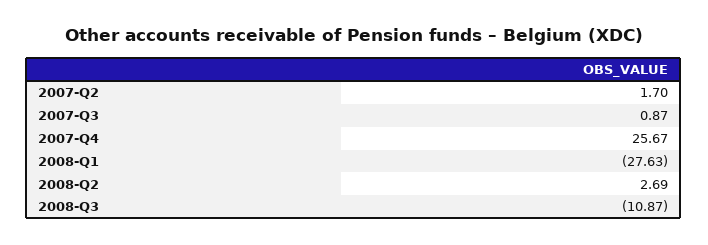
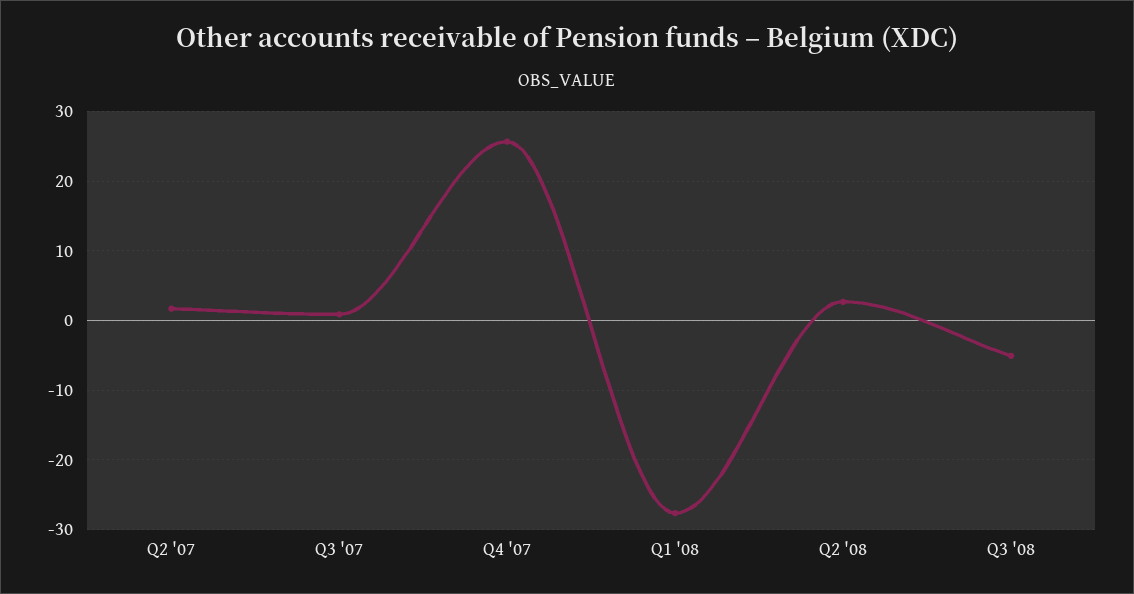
  {
    "2007-Q2": 1.7,
    "2007-Q3": 0.87,
    "2007-Q4": 25.67,
    "2008-Q1": -27.63,
    "2008-Q2": 2.69,
-   "2008-Q3": -10.87
+   "2008-Q3": -5
  }

